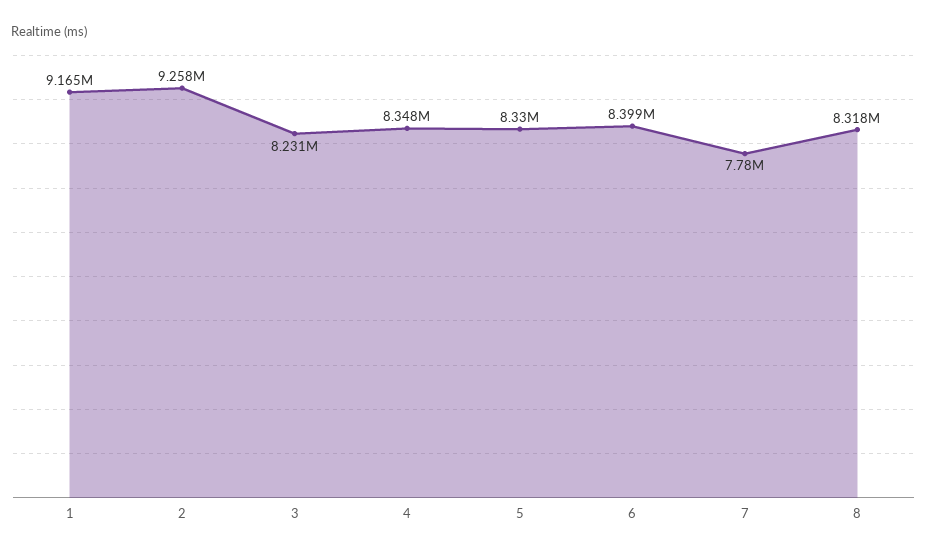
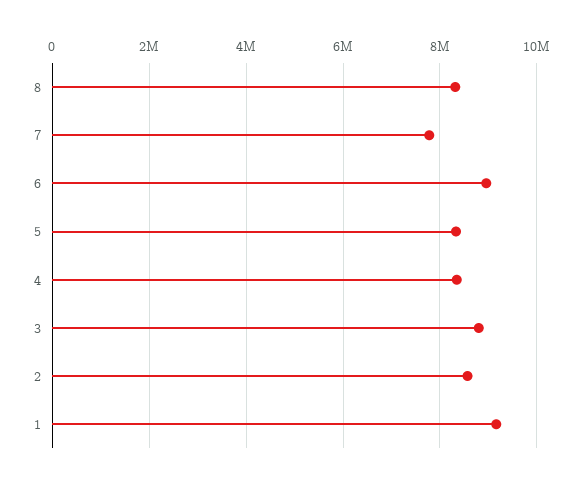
  {
    "1": 9165000,
-   "2": 9258000,
+   "2": 8600000,
-   "3": 8231000,
+   "3": 8800000,
    "4": 8348000,
    "5": 8330000,
-   "6": 8399000,
+   "6": 9000000,
    "7": 7780000,
    "8": 8318000
  }

